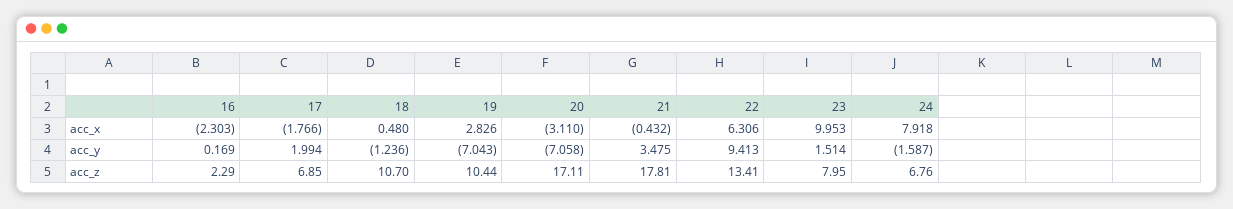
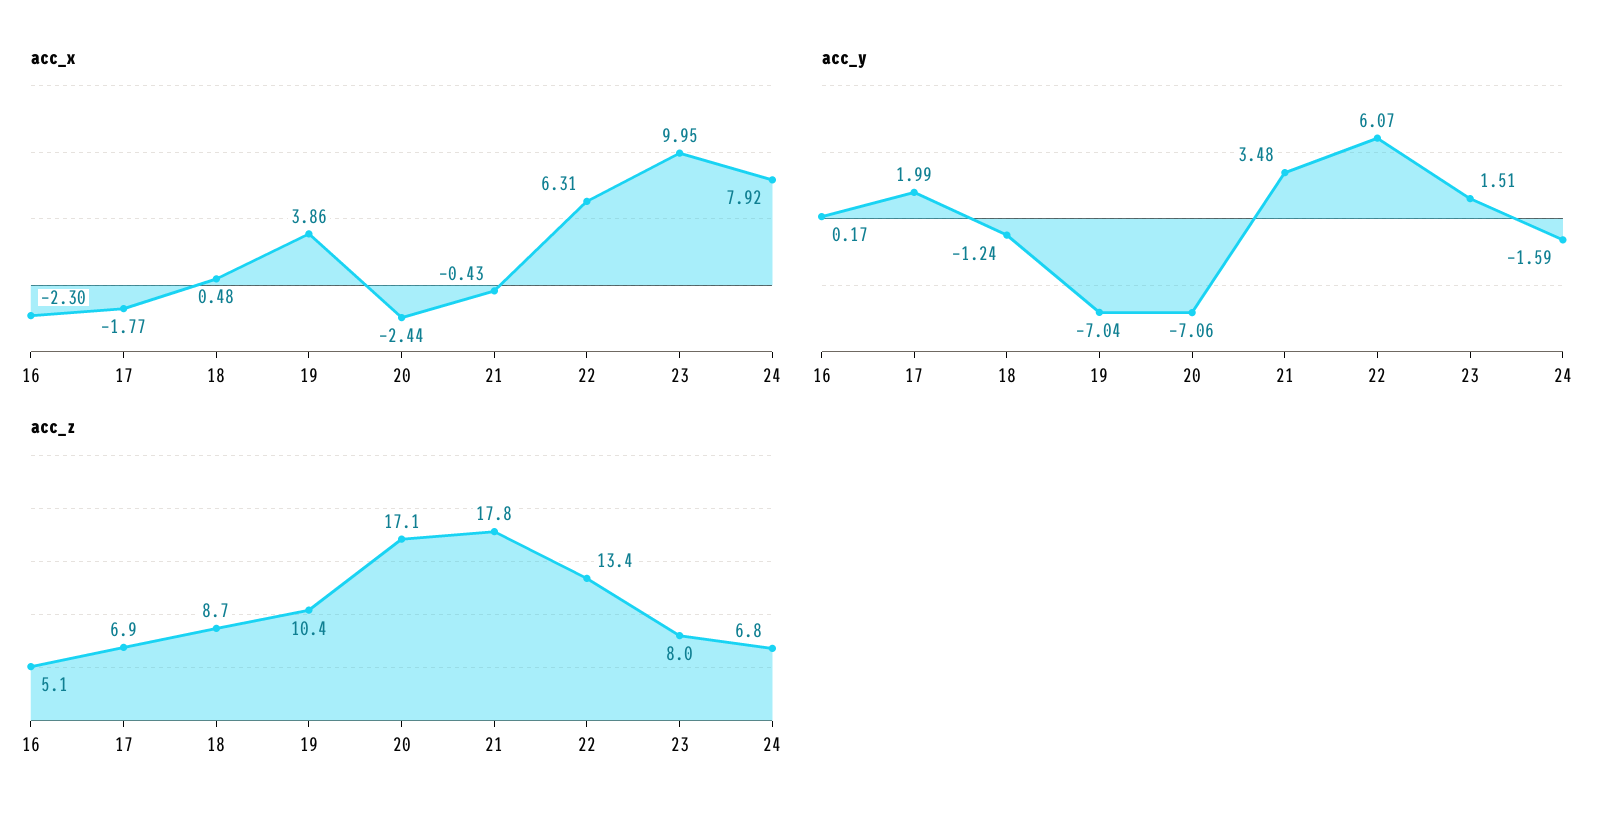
  {
    "acc_x": {
      "16": -2.303,
      "17": -1.766,
      "18": 0.48,
-     "19": 2.826,
+     "19": 3.86,
-     "20": -3.11,
+     "20": -2.44,
      "21": -0.432,
      "22": 6.306,
      "23": 9.953,
      "24": 7.918
    },
    "acc_y": {
      "16": 0.169,
      "17": 1.994,
      "18": -1.236,
      "19": -7.043,
      "20": -7.058,
      "21": 3.475,
-     "22": 9.413,
+     "22": 6.07,
      "23": 1.514,
      "24": -1.587
    },
    "acc_z": {
-     "16": 2.29,
+     "16": 5.1,
      "17": 6.85,
-     "18": 10.7,
+     "18": 8.7,
      "19": 10.44,
      "20": 17.11,
      "21": 17.81,
      "22": 13.41,
      "23": 7.95,
      "24": 6.76
    }
  }

